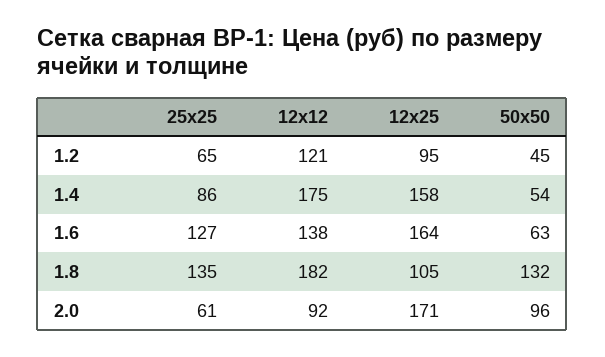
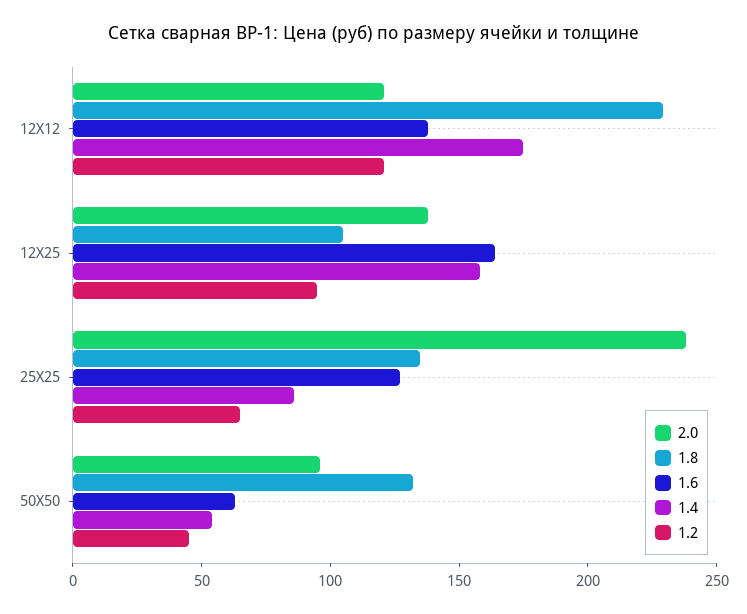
  {
    "1.2": {
      "25x25": 65,
      "12x12": 121,
      "12x25": 95,
      "50x50": 45
    },
    "1.4": {
      "25x25": 86,
      "12x12": 175,
      "12x25": 158,
      "50x50": 54
    },
    "1.6": {
      "25x25": 127,
      "12x12": 138,
      "12x25": 164,
      "50x50": 63
    },
    "1.8": {
      "25x25": 135,
-     "12x12": 182,
+     "12x12": 230,
      "12x25": 105,
      "50x50": 132
    },
    "2.0": {
-     "25x25": 61,
+     "25x25": 240,
-     "12x12": 92,
+     "12x12": 120,
-     "12x25": 171,
+     "12x25": 140,
      "50x50": 96
    }
  }

